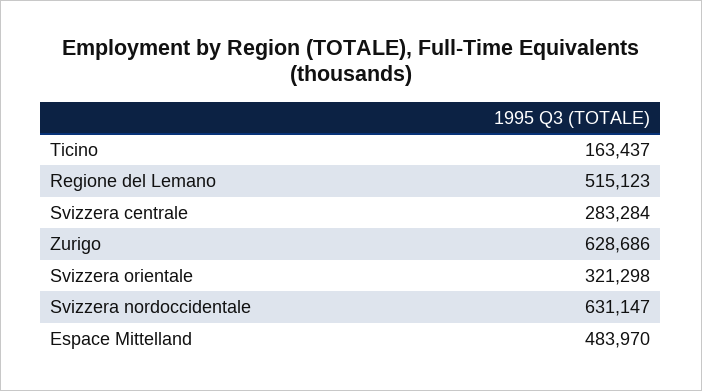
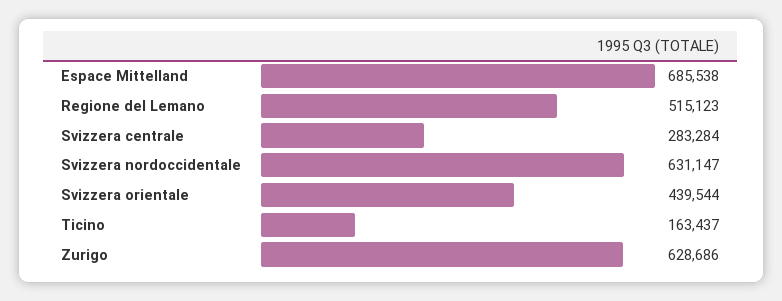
  {
    "Ticino": 163437,
    "Regione del Lemano": 515123,
    "Svizzera centrale": 283284,
    "Zurigo": 628686,
-   "Svizzera orientale": 321298,
+   "Svizzera orientale": 439544,
    "Svizzera nordoccidentale": 631147,
-   "Espace Mittelland": 483970
+   "Espace Mittelland": 685538
  }

